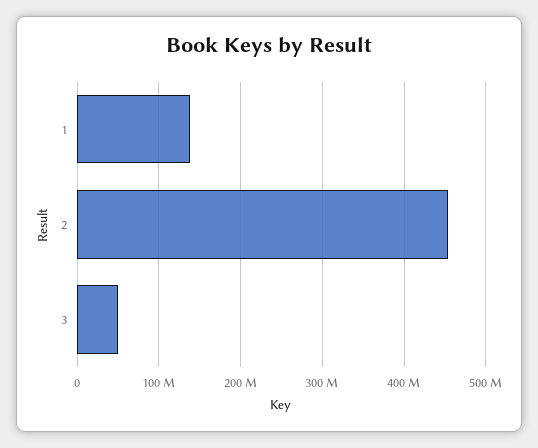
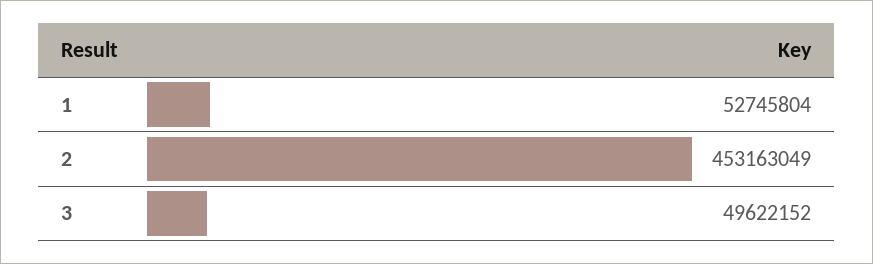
  {
-   "1": 140000000,
+   "1": 52745804,
    "2": 453163049,
    "3": 49622152
  }

